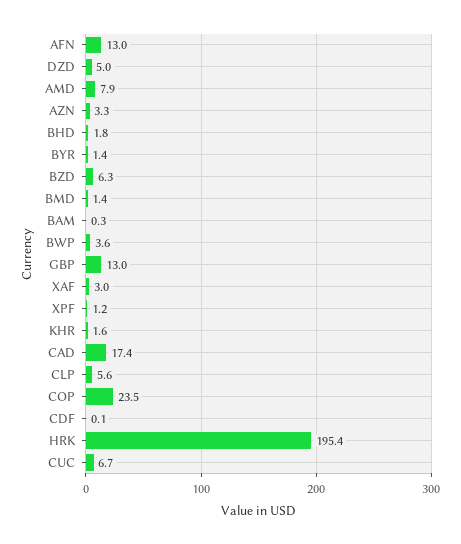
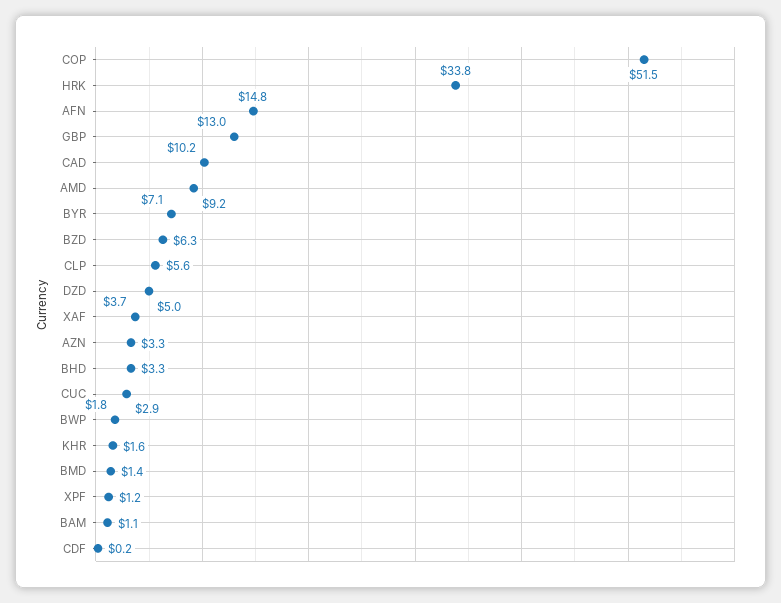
  {
-   "AFN": 13,
+   "AFN": 14.8,
    "DZD": 5,
-   "AMD": 7.9,
+   "AMD": 9.2,
    "AZN": 3.3,
-   "BHD": 1.8,
+   "BHD": 3.3,
-   "BYR": 1.4,
+   "BYR": 7.1,
    "BZD": 6.3,
    "BMD": 1.4,
-   "BAM": 0.3,
+   "BAM": 1.1,
-   "BWP": 3.6,
+   "BWP": 1.8,
    "GBP": 13,
-   "XAF": 3,
+   "XAF": 3.7,
    "XPF": 1.2,
    "KHR": 1.6,
-   "CAD": 17.4,
+   "CAD": 10.2,
    "CLP": 5.6,
-   "COP": 23.5,
+   "COP": 51.5,
-   "CDF": 0.1,
+   "CDF": 0.2,
-   "HRK": 195.4,
+   "HRK": 33.8,
-   "CUC": 6.7
+   "CUC": 2.9
  }

